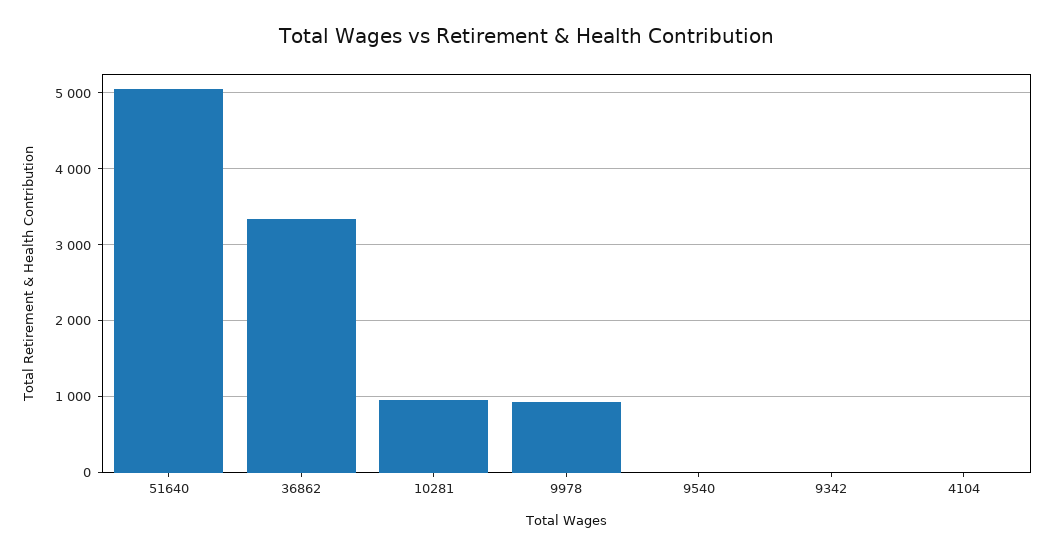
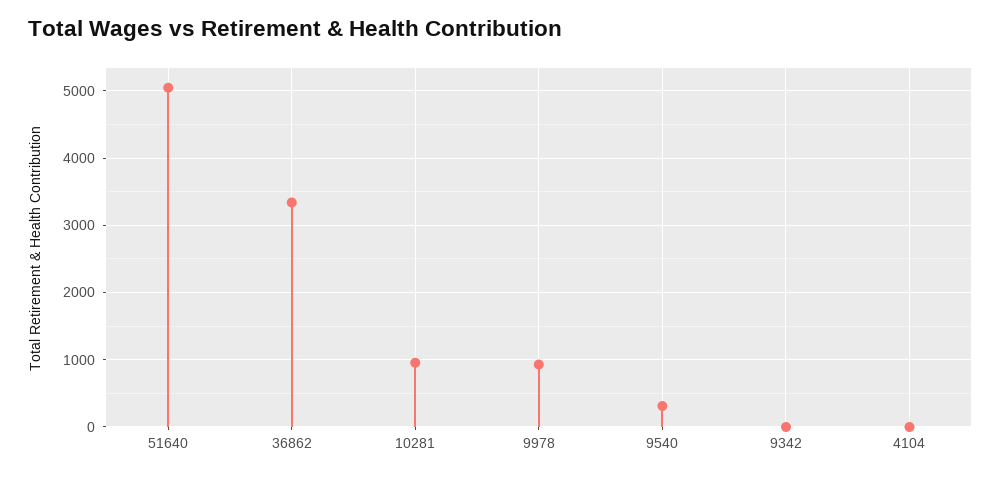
  {
    "51640": 5000,
    "36862": 3300,
    "10281": 1000,
    "9978": 900,
-   "9540": 0,
+   "9540": 300,
    "9342": 0,
    "4104": 0
  }

